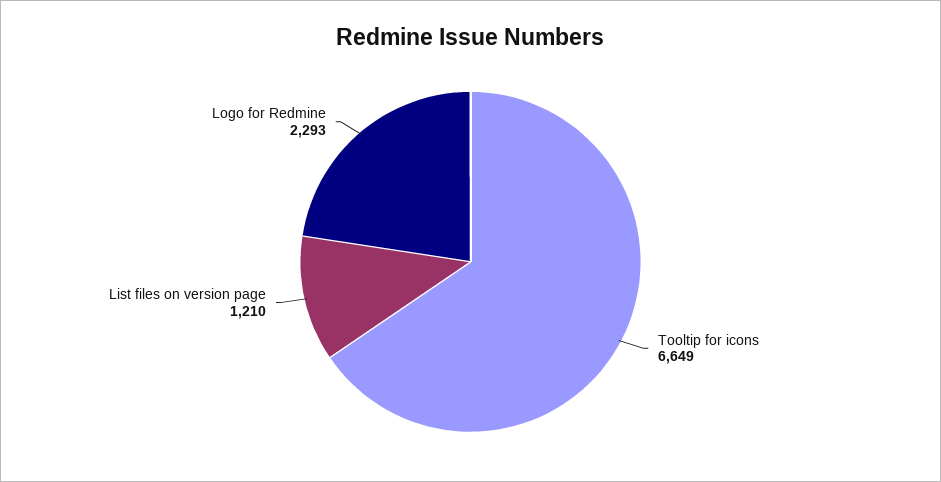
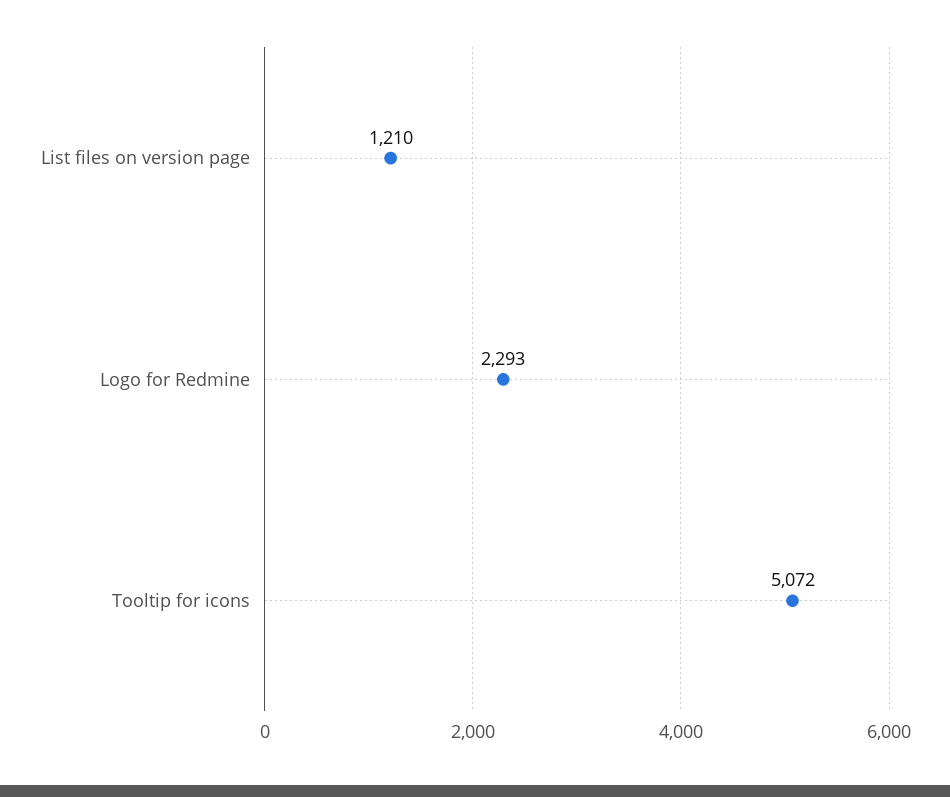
  {
-   "Tooltip for icons": 6649,
+   "Tooltip for icons": 5072,
    "List files on version page": 1210,
    "Logo for Redmine": 2293
  }

